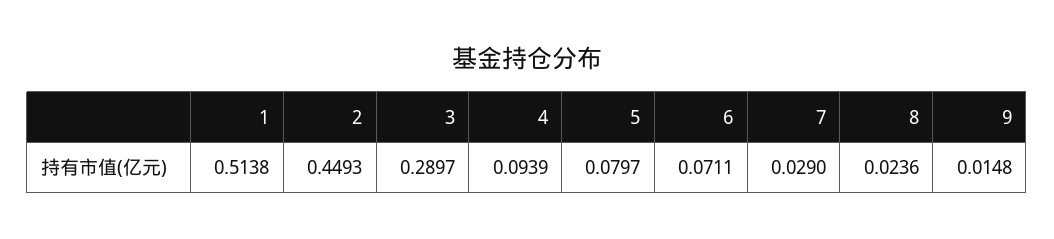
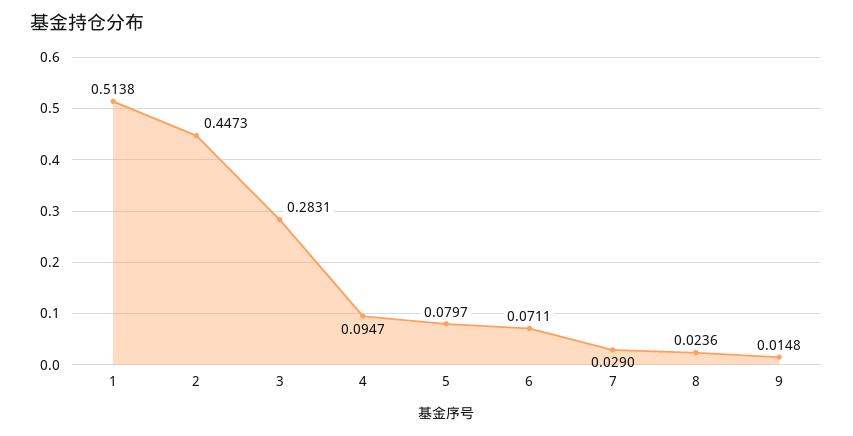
  {
    "1": 0.5138,
-   "2": 0.4493,
+   "2": 0.4473,
-   "3": 0.2897,
+   "3": 0.2831,
-   "4": 0.0939,
+   "4": 0.0947,
    "5": 0.0797,
    "6": 0.0711,
    "7": 0.029,
    "8": 0.0236,
    "9": 0.0148
  }

